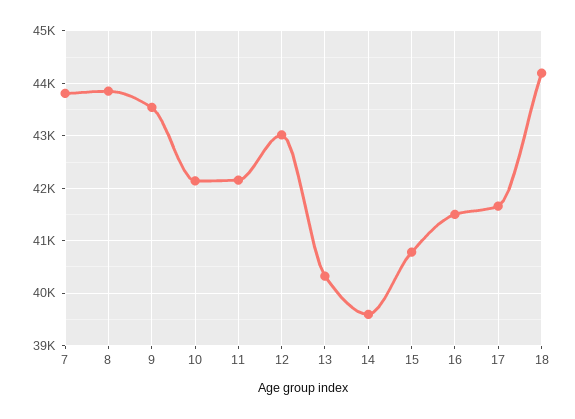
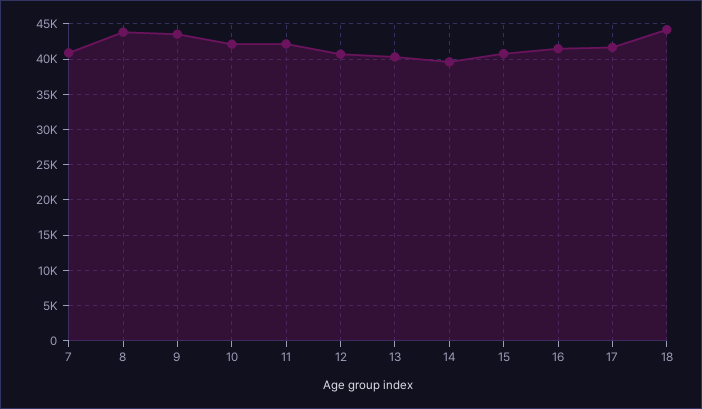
  {
-   "7": 43800,
+   "7": 41000,
    "8": 43800,
    "9": 43600,
    "10": 42200,
    "11": 42200,
-   "12": 43000,
+   "12": 41000,
    "13": 40400,
    "14": 39600,
    "15": 40800,
    "16": 41600,
    "17": 41600,
    "18": 44200
  }

